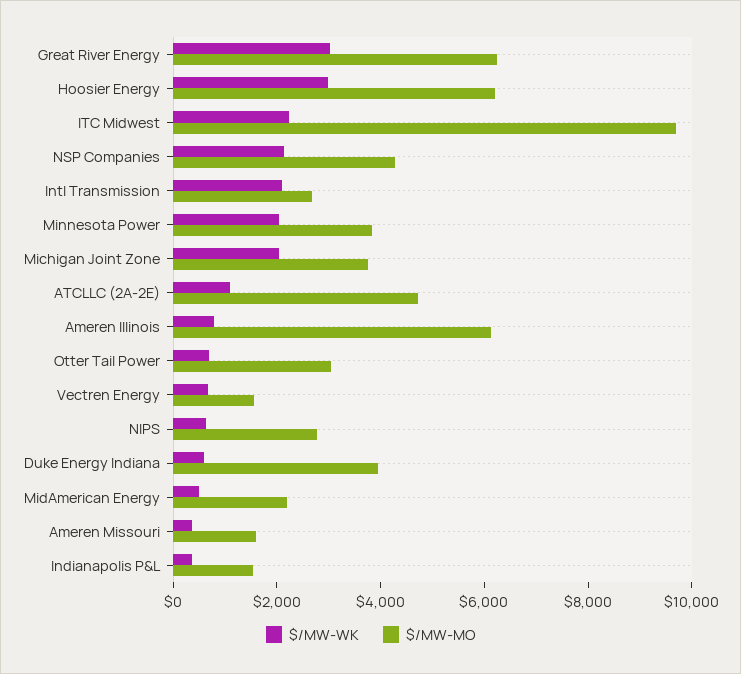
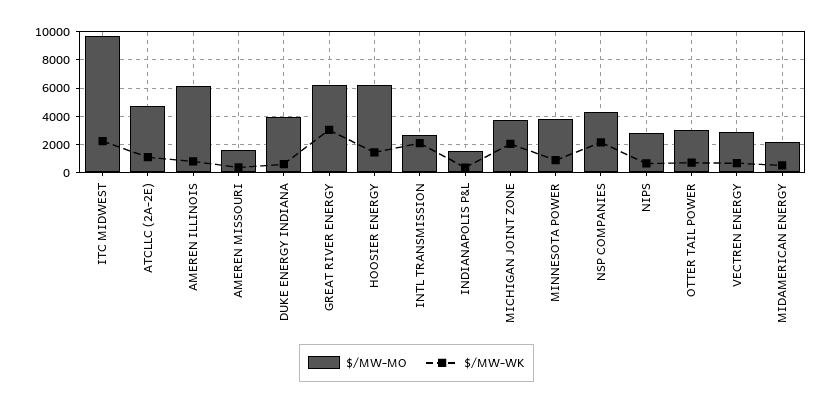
  {
    "$/MW-WK": {
      "Great River Energy": 3000,
-     "Hoosier Energy": 3000,
+     "Hoosier Energy": 1500,
      "ITC Midwest": 2000,
      "NSP Companies": 2000,
      "Intl Transmission": 2000,
-     "Minnesota Power": 2000,
+     "Minnesota Power": 1000,
      "Michigan Joint Zone": 2000,
      "ATCLLC (2A-2E)": 1000,
      "Ameren Illinois": 1000,
      "Otter Tail Power": 500,
      "Vectren Energy": 500,
      "NIPS": 500,
      "Duke Energy Indiana": 500,
      "MidAmerican Energy": 500,
      "Ameren Missouri": 500,
      "Indianapolis P&L": 500
    },
    "$/MW-MO": {
      "Great River Energy": 6000,
      "Hoosier Energy": 6000,
      "ITC Midwest": 9500,
      "NSP Companies": 4500,
      "Intl Transmission": 2500,
      "Minnesota Power": 4000,
      "Michigan Joint Zone": 4000,
      "ATCLLC (2A-2E)": 4500,
      "Ameren Illinois": 6000,
      "Otter Tail Power": 3000,
-     "Vectren Energy": 1500,
+     "Vectren Energy": 3000,
      "NIPS": 3000,
      "Duke Energy Indiana": 4000,
      "MidAmerican Energy": 2000,
      "Ameren Missouri": 1500,
      "Indianapolis P&L": 1500
    }
  }

